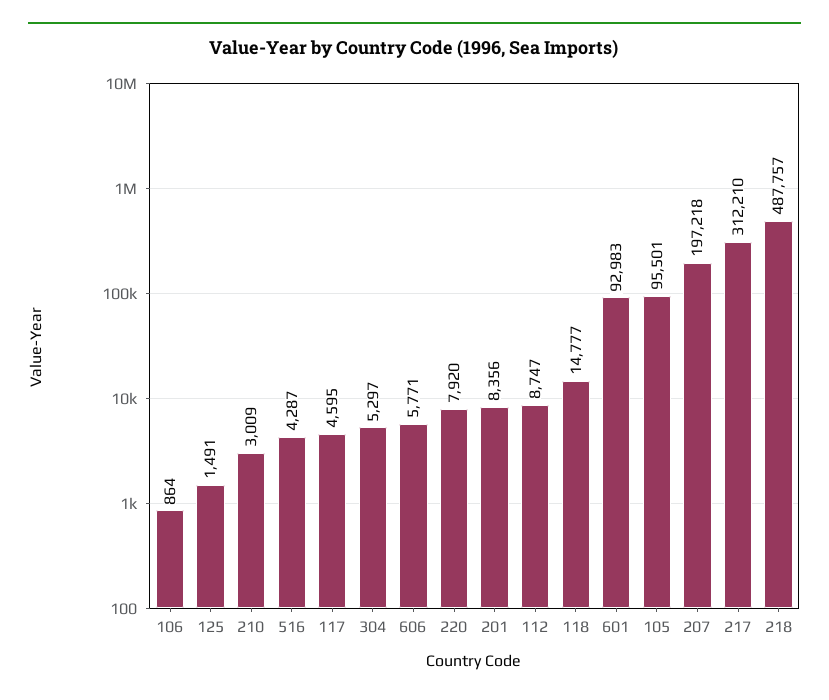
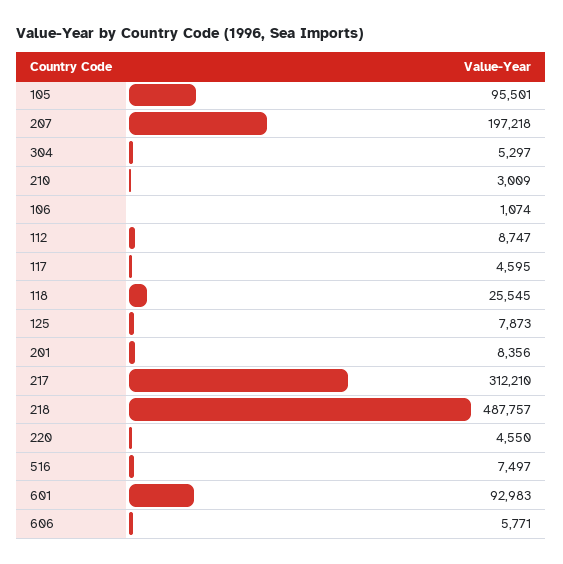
  {
-   "106": 864,
+   "106": 1074,
-   "125": 1491,
+   "125": 7873,
    "210": 3009,
-   "516": 4287,
+   "516": 7497,
    "117": 4595,
    "304": 5297,
    "606": 5771,
-   "220": 7920,
+   "220": 4550,
    "201": 8356,
    "112": 8747,
-   "118": 14777,
+   "118": 25545,
    "601": 92983,
    "105": 95501,
    "207": 197218,
    "217": 312210,
    "218": 487757
  }

